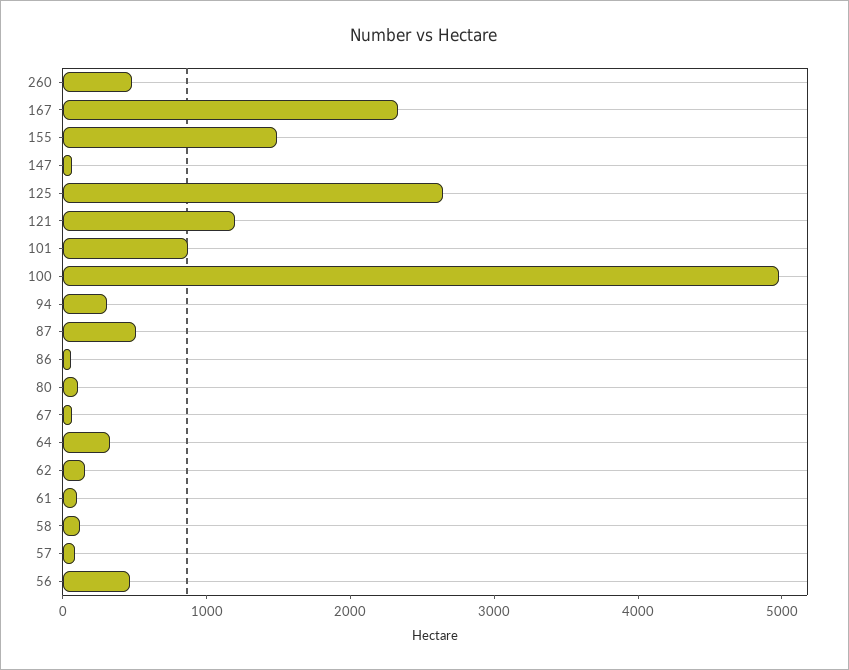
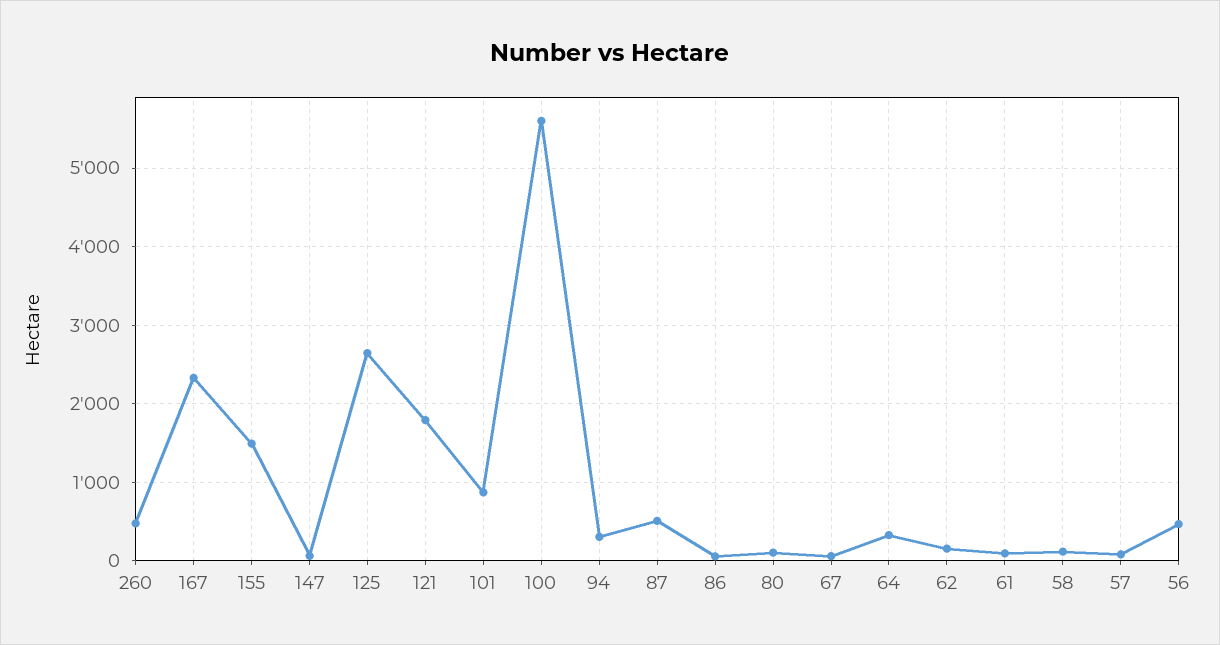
  {
    "260": 500,
    "167": 2300,
    "155": 1500,
    "147": 100,
    "125": 2600,
-   "121": 1200,
+   "121": 1800,
    "101": 900,
-   "100": 5000,
+   "100": 5600,
    "94": 300,
    "87": 500,
    "86": 100,
    "80": 100,
    "67": 100,
    "64": 300,
    "62": 200,
    "61": 100,
    "58": 100,
    "57": 100,
    "56": 500
  }

